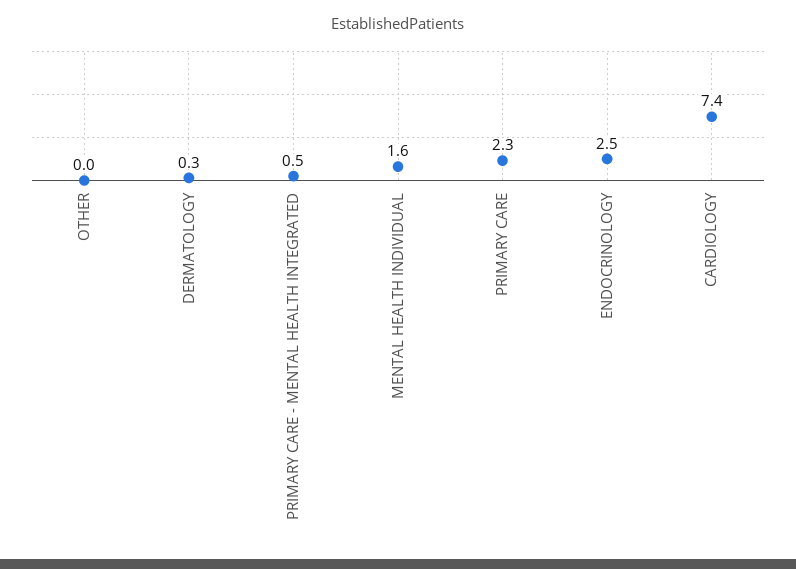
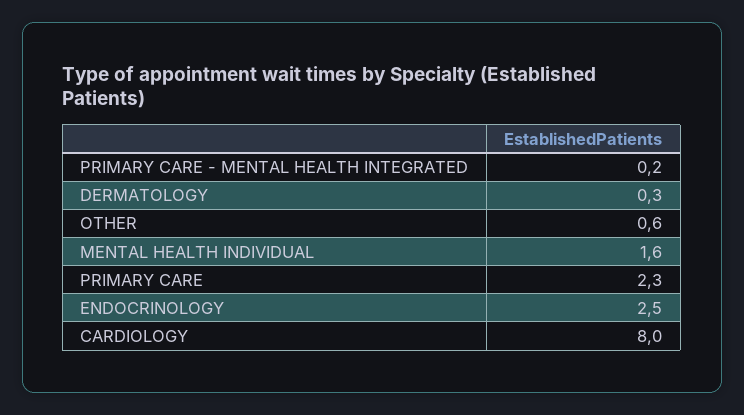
  {
-   "OTHER": 0,
+   "OTHER": 0.6,
    "DERMATOLOGY": 0.3,
-   "PRIMARY CARE - MENTAL HEALTH INTEGRATED": 0.5,
+   "PRIMARY CARE - MENTAL HEALTH INTEGRATED": 0.2,
    "MENTAL HEALTH INDIVIDUAL": 1.6,
    "PRIMARY CARE": 2.3,
    "ENDOCRINOLOGY": 2.5,
-   "CARDIOLOGY": 7.4
+   "CARDIOLOGY": 8
  }

